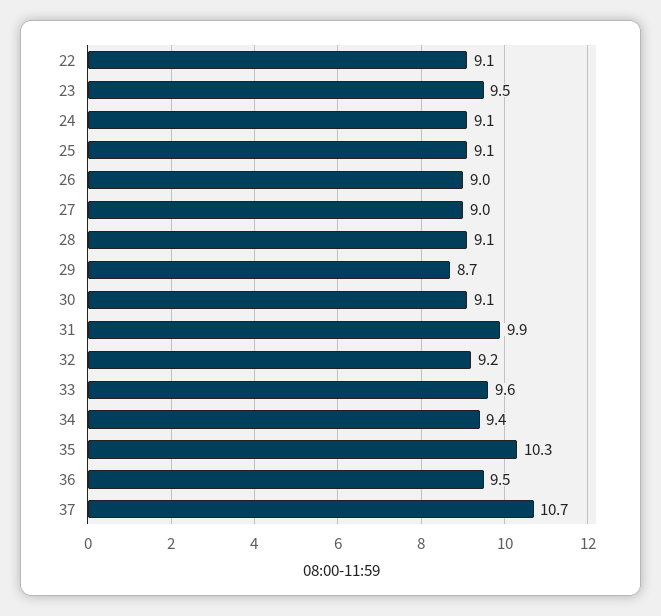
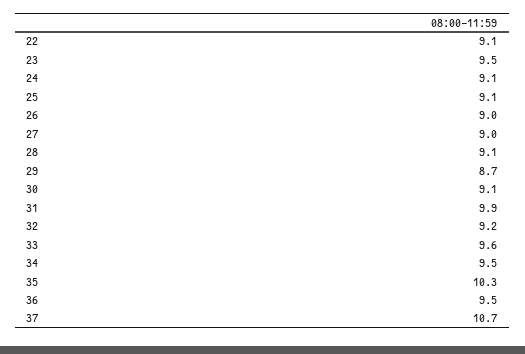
  {
    "22": 9.1,
    "23": 9.5,
    "24": 9.1,
    "25": 9.1,
    "26": 9,
    "27": 9,
    "28": 9.1,
    "29": 8.7,
    "30": 9.1,
    "31": 9.9,
    "32": 9.2,
    "33": 9.6,
-   "34": 9.4,
+   "34": 9.5,
    "35": 10.3,
    "36": 9.5,
    "37": 10.7
  }

